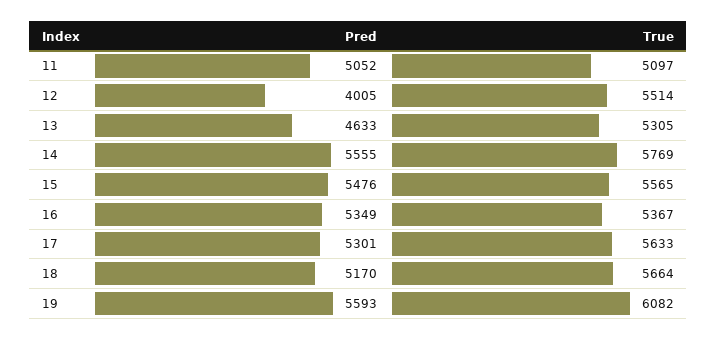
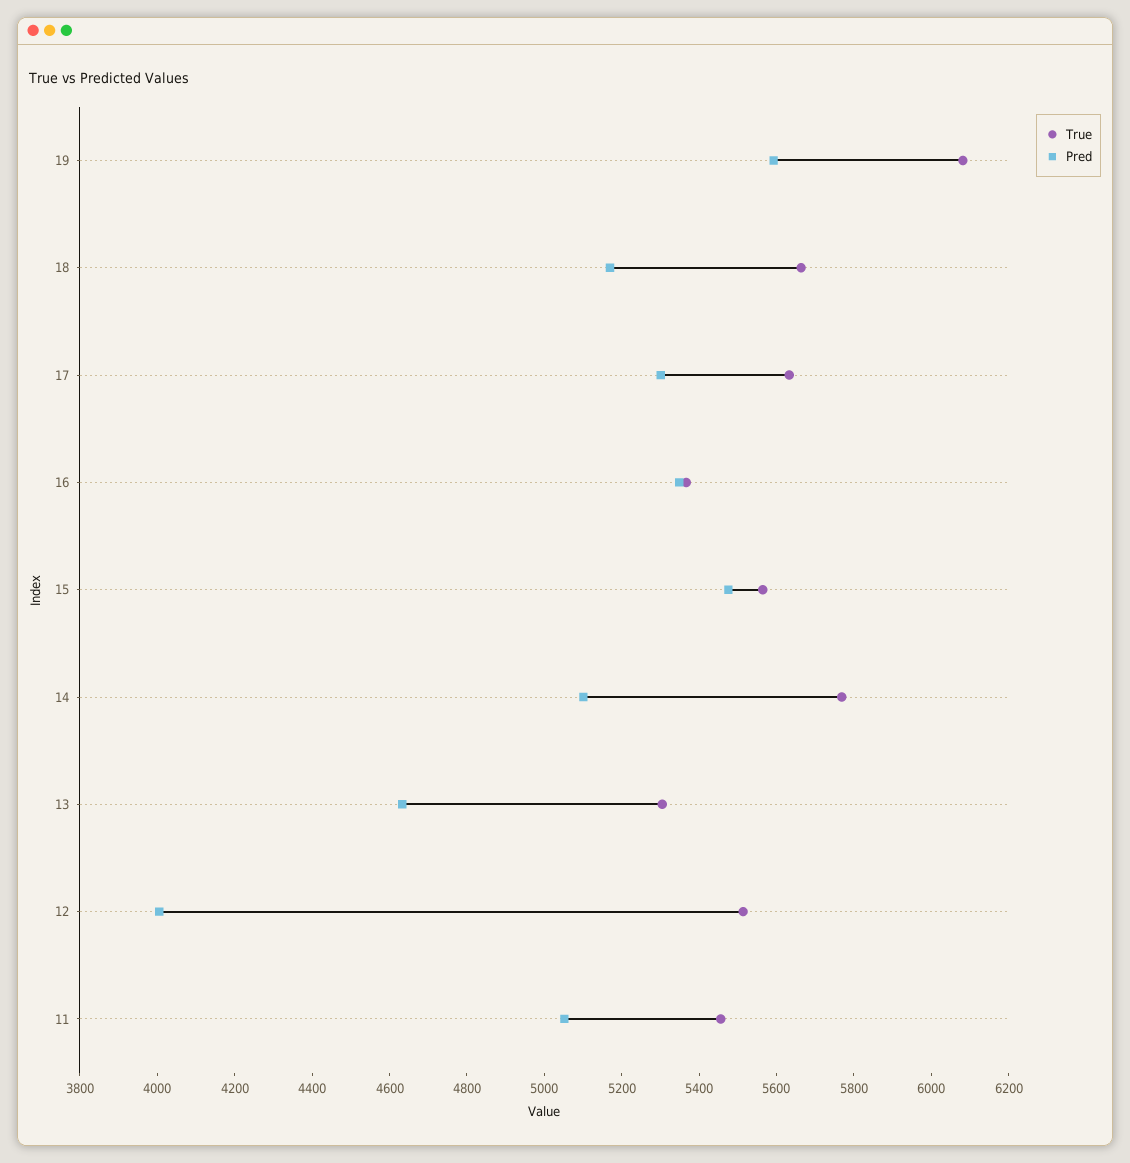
  {
    "Pred": {
      "11": 5052,
      "12": 4005,
      "13": 4633,
-     "14": 5555,
+     "14": 5100,
      "15": 5476,
      "16": 5349,
      "17": 5301,
      "18": 5170,
      "19": 5593
    },
    "True": {
-     "11": 5097,
+     "11": 5450,
      "12": 5514,
      "13": 5305,
      "14": 5769,
      "15": 5565,
      "16": 5367,
      "17": 5633,
      "18": 5664,
      "19": 6082
    }
  }

